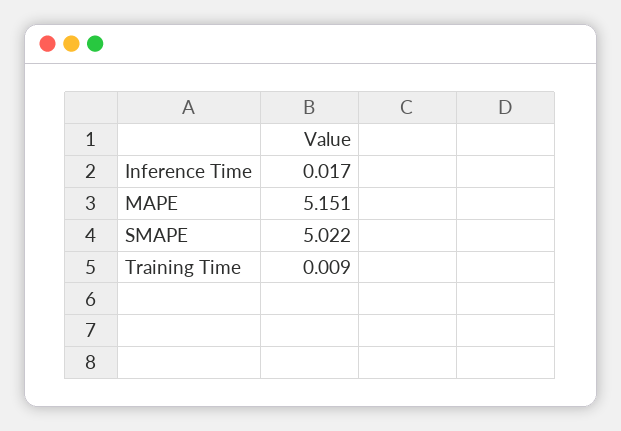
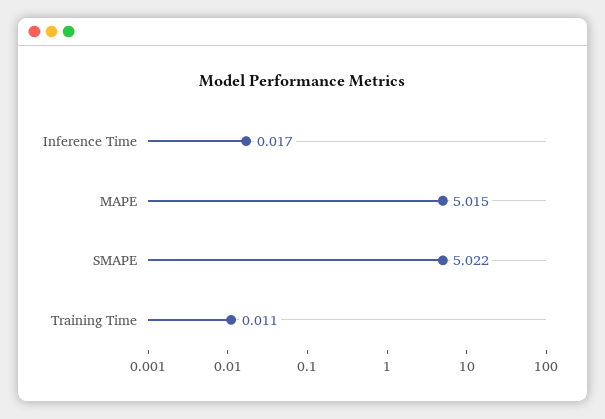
  {
    "Inference Time": 0.017,
-   "MAPE": 5.151,
+   "MAPE": 5.015,
    "SMAPE": 5.022,
-   "Training Time": 0.009
+   "Training Time": 0.011
  }

